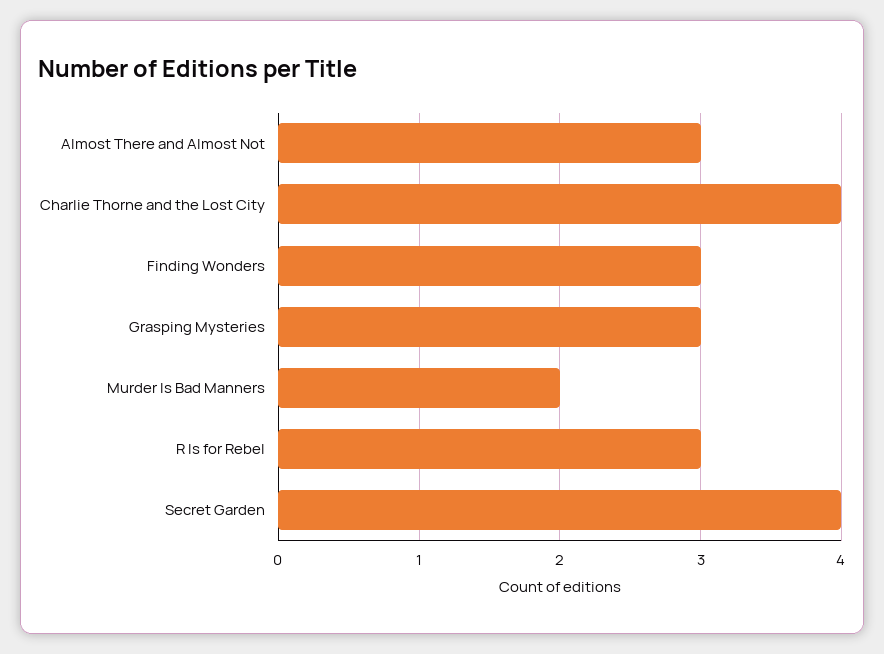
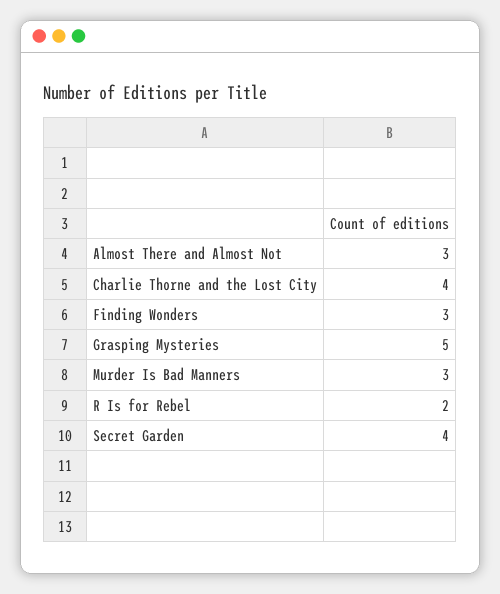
  {
    "Almost There and Almost Not": 3,
    "Charlie Thorne and the Lost City": 4,
    "Finding Wonders": 3,
-   "Grasping Mysteries": 3,
+   "Grasping Mysteries": 5,
-   "Murder Is Bad Manners": 2,
+   "Murder Is Bad Manners": 3,
-   "R Is for Rebel": 3,
+   "R Is for Rebel": 2,
    "Secret Garden": 4
  }

